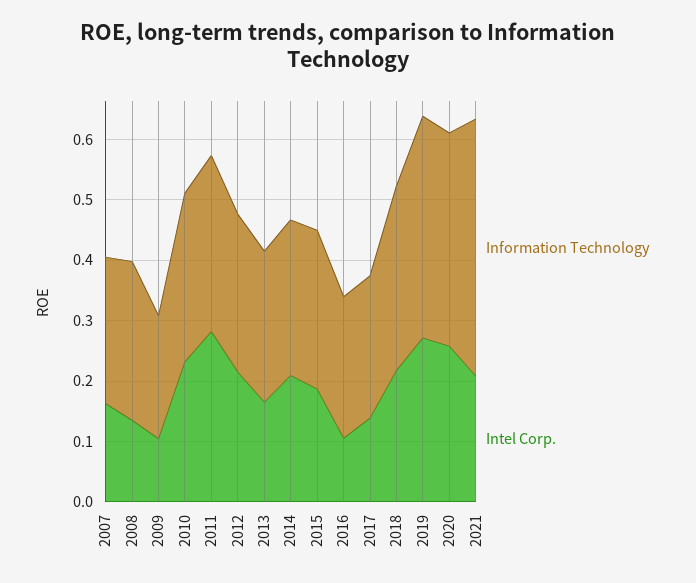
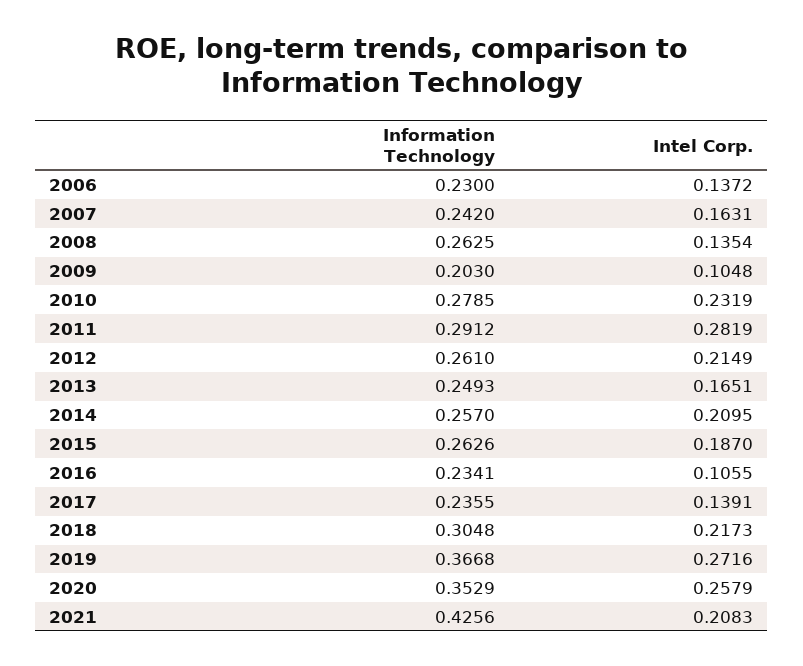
  {
    "Information Technology": {
      "2007": 0.242,
      "2008": 0.2625,
      "2009": 0.203,
      "2010": 0.2785,
      "2011": 0.2912,
      "2012": 0.261,
      "2013": 0.2493,
      "2014": 0.257,
      "2015": 0.2626,
      "2016": 0.2341,
      "2017": 0.2355,
      "2018": 0.3048,
      "2019": 0.3668,
      "2020": 0.3529,
-     "2021": 0.4256
+     "2021": 0.4256,
+     "2006": 0.23
    },
    "Intel Corp.": {
      "2007": 0.1631,
      "2008": 0.1354,
      "2009": 0.1048,
      "2010": 0.2319,
      "2011": 0.2819,
      "2012": 0.2149,
      "2013": 0.1651,
      "2014": 0.2095,
      "2015": 0.187,
      "2016": 0.1055,
      "2017": 0.1391,
      "2018": 0.2173,
      "2019": 0.2716,
      "2020": 0.2579,
-     "2021": 0.2083
+     "2021": 0.2083,
+     "2006": 0.1372
    }
  }

